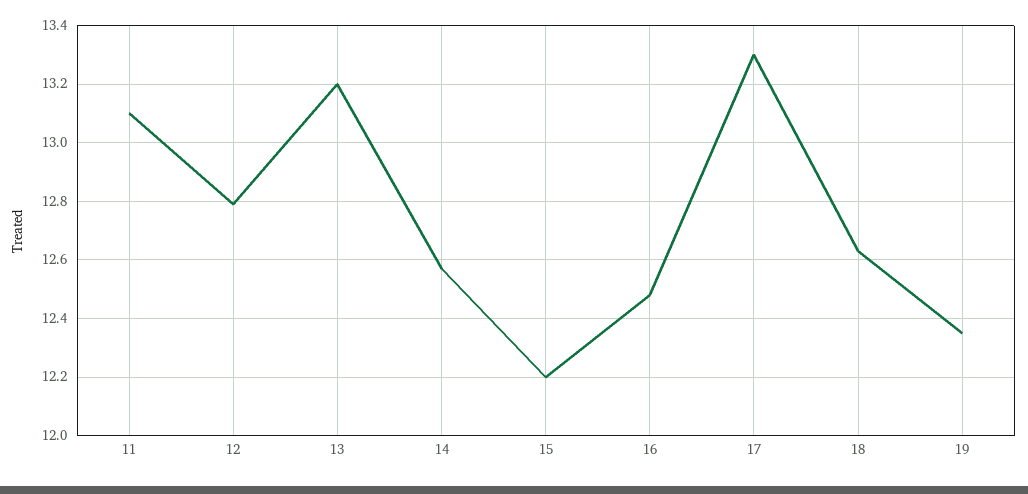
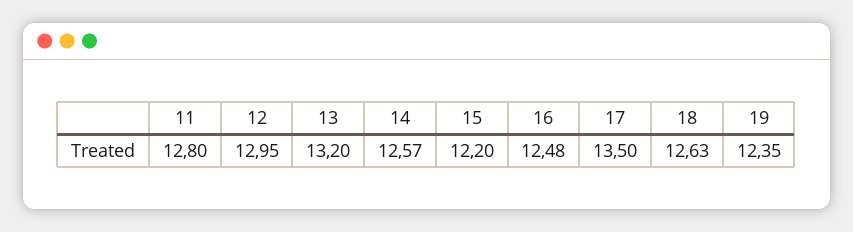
  {
-   "11": 13.1,
+   "11": 12.8,
-   "12": 12.8,
+   "12": 12.95,
    "13": 13.2,
    "14": 12.57,
    "15": 12.2,
    "16": 12.48,
-   "17": 13.3,
+   "17": 13.5,
    "18": 12.63,
    "19": 12.35
  }

